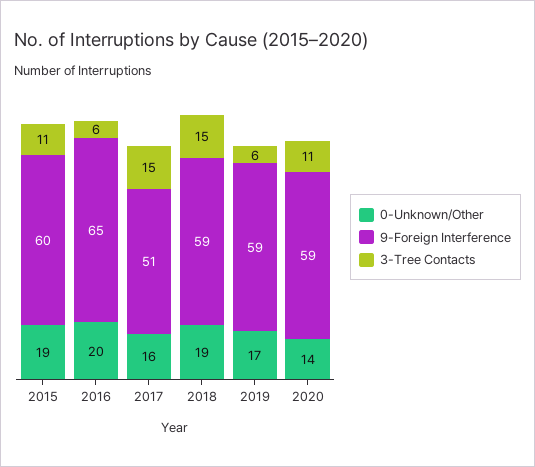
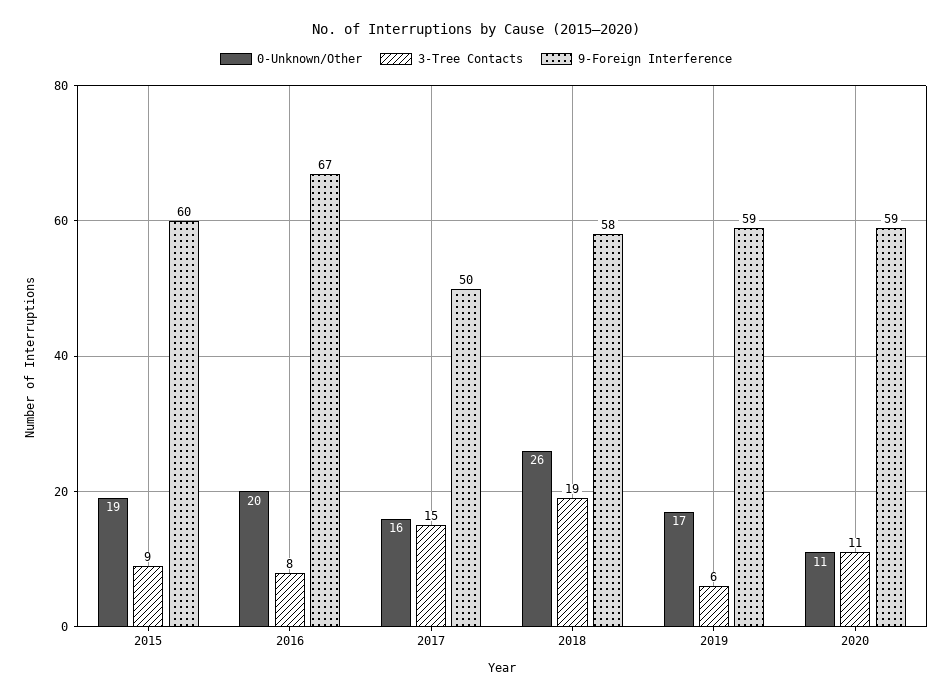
  {
    "0-Unknown/Other": {
      "2015": 19,
      "2016": 20,
      "2017": 16,
-     "2018": 19,
+     "2018": 26,
      "2019": 17,
-     "2020": 14
+     "2020": 11
    },
    "9-Foreign Interference": {
      "2015": 60,
-     "2016": 65,
+     "2016": 67,
-     "2017": 51,
+     "2017": 50,
-     "2018": 59,
+     "2018": 58,
      "2019": 59,
      "2020": 59
    },
    "3-Tree Contacts": {
-     "2015": 11,
+     "2015": 9,
-     "2016": 6,
+     "2016": 8,
      "2017": 15,
-     "2018": 15,
+     "2018": 19,
      "2019": 6,
      "2020": 11
    }
  }

